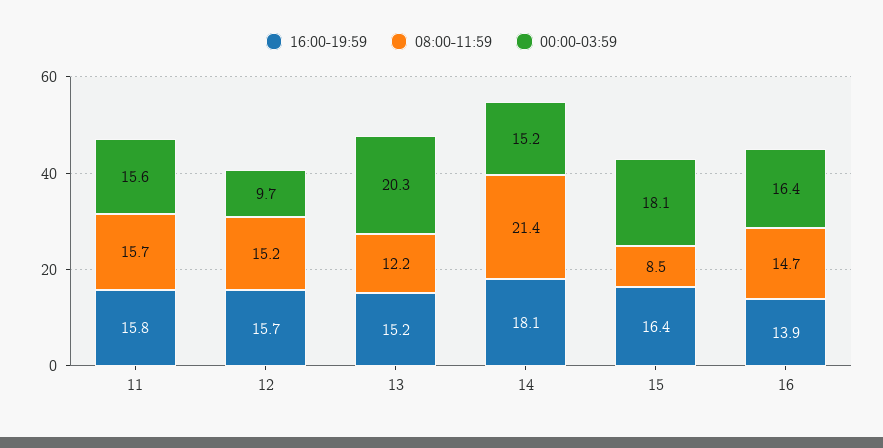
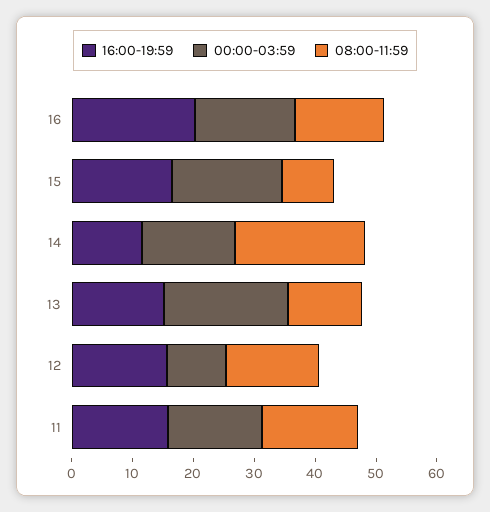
  {
    "16:00-19:59": {
      "11": 15.8,
      "12": 15.7,
      "13": 15.2,
-     "14": 18.1,
+     "14": 12,
      "15": 16.4,
-     "16": 13.9
+     "16": 20
    },
    "08:00-11:59": {
      "11": 15.7,
      "12": 15.2,
      "13": 12.2,
      "14": 21.4,
      "15": 8.5,
      "16": 14.7
    },
    "00:00-03:59": {
      "11": 15.6,
      "12": 9.7,
      "13": 20.3,
      "14": 15.2,
      "15": 18.1,
      "16": 16.4
    }
  }

